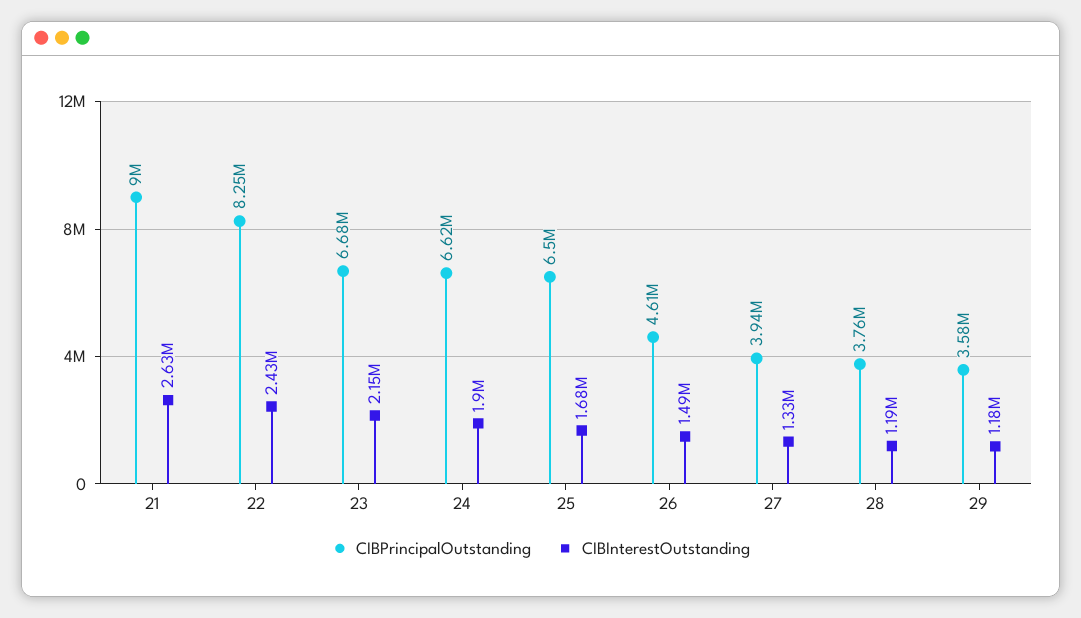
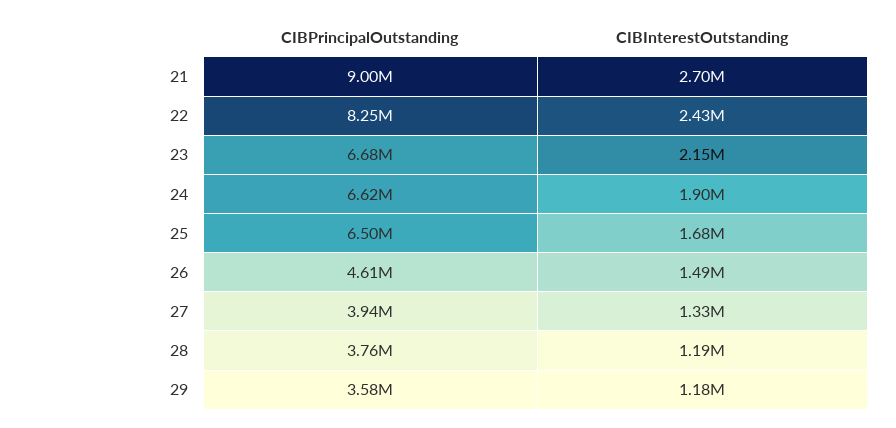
  {
    "CIBPrincipalOutstanding": {
      "21": 9000000,
      "22": 8250000,
      "23": 6680000,
      "24": 6620000,
      "25": 6500000,
      "26": 4610000,
      "27": 3940000,
      "28": 3760000,
      "29": 3580000
    },
    "CIBInterestOutstanding": {
-     "21": 2630000,
+     "21": 2700000,
      "22": 2430000,
      "23": 2150000,
      "24": 1900000,
      "25": 1680000,
      "26": 1490000,
      "27": 1330000,
      "28": 1190000,
      "29": 1180000
    }
  }

